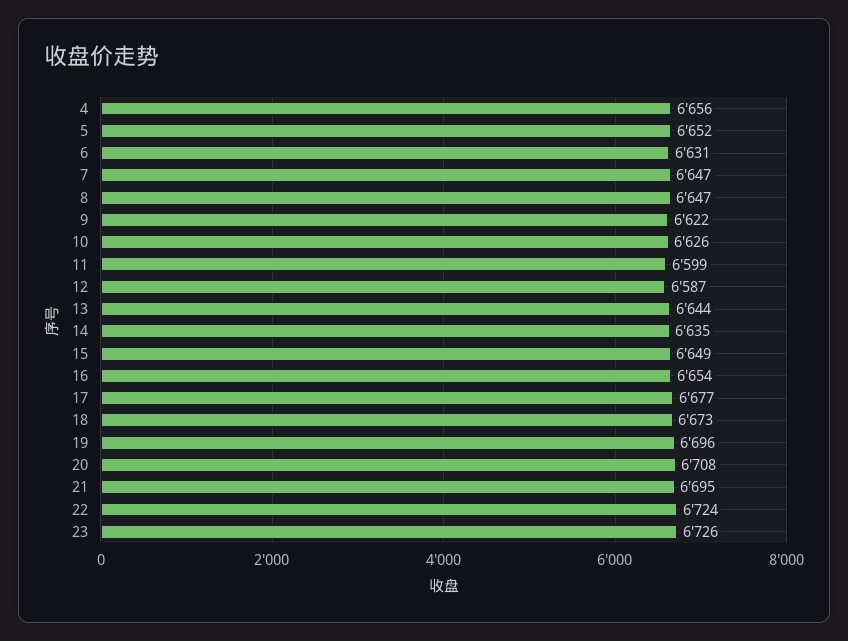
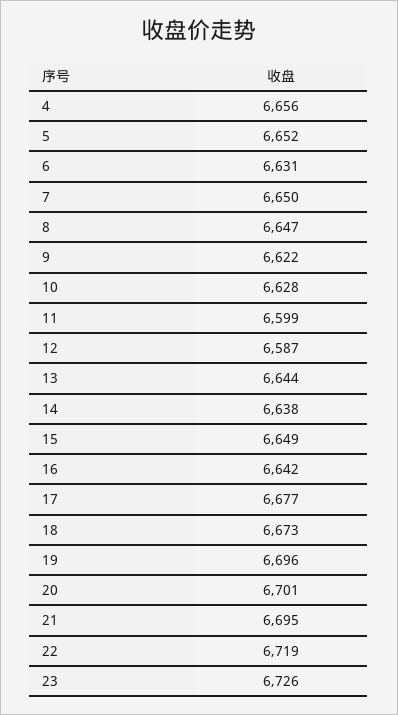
  {
    "4": 6656,
    "5": 6652,
    "6": 6631,
-   "7": 6647,
+   "7": 6650,
    "8": 6647,
    "9": 6622,
-   "10": 6626,
+   "10": 6628,
    "11": 6599,
    "12": 6587,
    "13": 6644,
-   "14": 6635,
+   "14": 6638,
    "15": 6649,
-   "16": 6654,
+   "16": 6642,
    "17": 6677,
    "18": 6673,
    "19": 6696,
-   "20": 6708,
+   "20": 6701,
    "21": 6695,
-   "22": 6724,
+   "22": 6719,
    "23": 6726
  }

